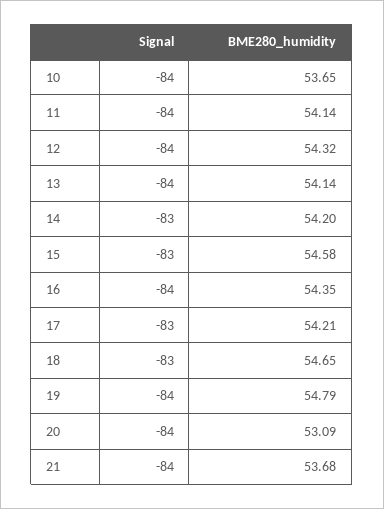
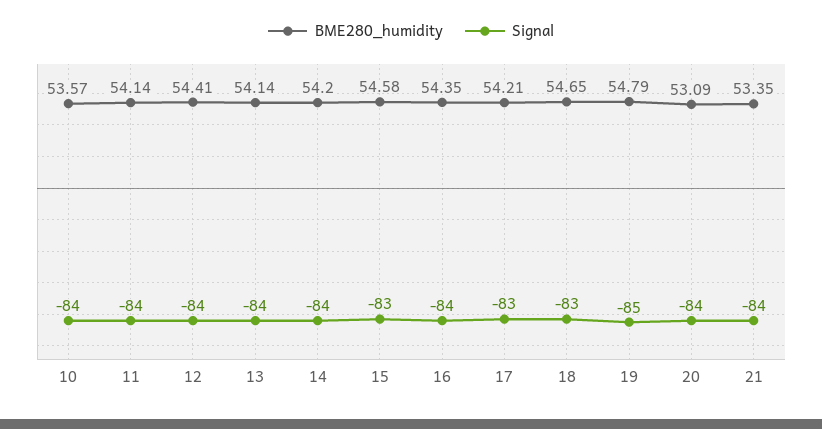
  {
    "Signal": {
      "10": -84,
      "11": -84,
      "12": -84,
      "13": -84,
-     "14": -83,
+     "14": -84,
      "15": -83,
      "16": -84,
      "17": -83,
      "18": -83,
-     "19": -84,
+     "19": -85,
      "20": -84,
      "21": -84
    },
    "BME280_humidity": {
-     "10": 53.65,
+     "10": 53.57,
      "11": 54.14,
-     "12": 54.32,
+     "12": 54.41,
      "13": 54.14,
      "14": 54.2,
      "15": 54.58,
      "16": 54.35,
      "17": 54.21,
      "18": 54.65,
      "19": 54.79,
      "20": 53.09,
-     "21": 53.68
+     "21": 53.35
    }
  }

